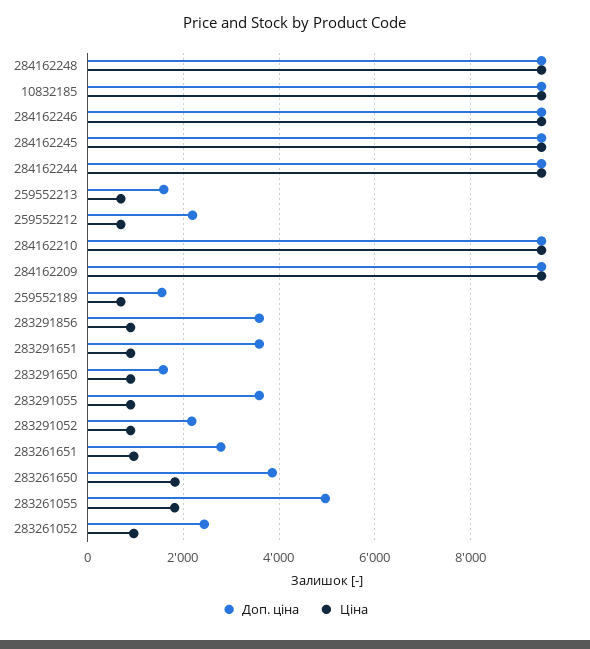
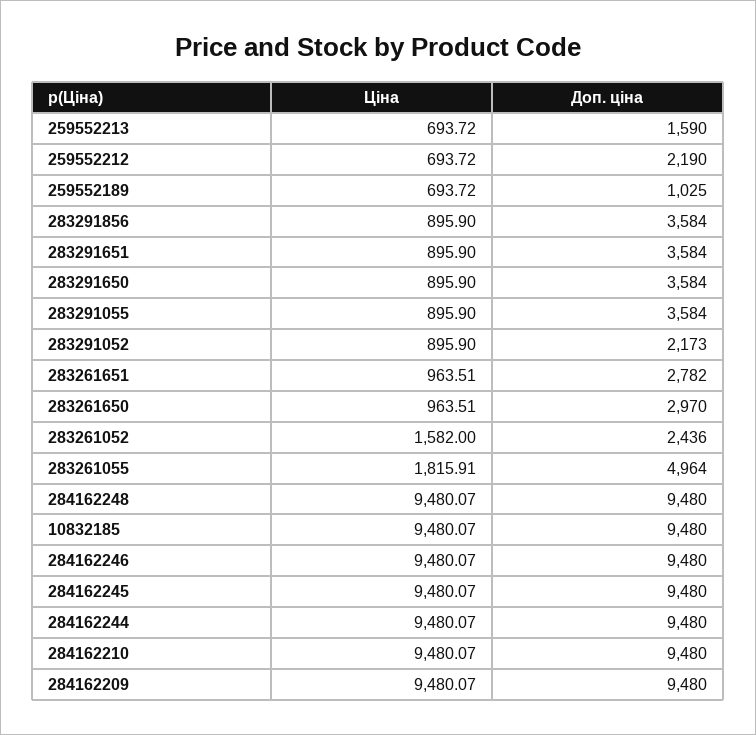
  {
    "Доп. ціна": {
      "284162248": 9480,
      "10832185": 9480,
      "284162246": 9480,
      "284162245": 9480,
      "284162244": 9480,
      "259552213": 1590,
      "259552212": 2190,
      "284162210": 9480,
      "284162209": 9480,
-     "259552189": 1600,
+     "259552189": 1025,
      "283291856": 3584,
      "283291651": 3584,
-     "283291650": 1600,
+     "283291650": 3584,
      "283291055": 3584,
      "283291052": 2173,
      "283261651": 2782,
-     "283261650": 3800,
+     "283261650": 2970,
      "283261055": 4964,
      "283261052": 2436
    },
    "Ціна": {
      "284162248": 9480.07,
      "10832185": 9480.07,
      "284162246": 9480.07,
      "284162245": 9480.07,
      "284162244": 9480.07,
      "259552213": 693.72,
      "259552212": 693.72,
      "284162210": 9480.07,
      "284162209": 9480.07,
      "259552189": 693.72,
      "283291856": 895.9,
      "283291651": 895.9,
      "283291650": 895.9,
      "283291055": 895.9,
      "283291052": 895.9,
      "283261651": 963.51,
-     "283261650": 1800,
+     "283261650": 963.51,
      "283261055": 1815.91,
-     "283261052": 1000
+     "283261052": 1582
    }
  }

